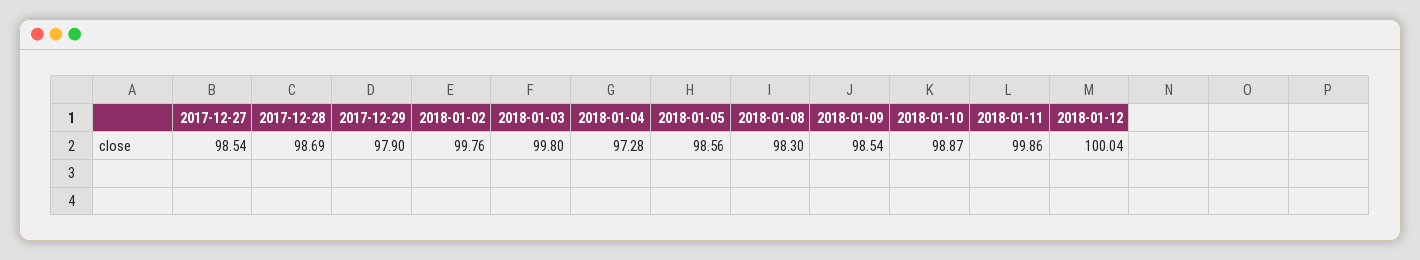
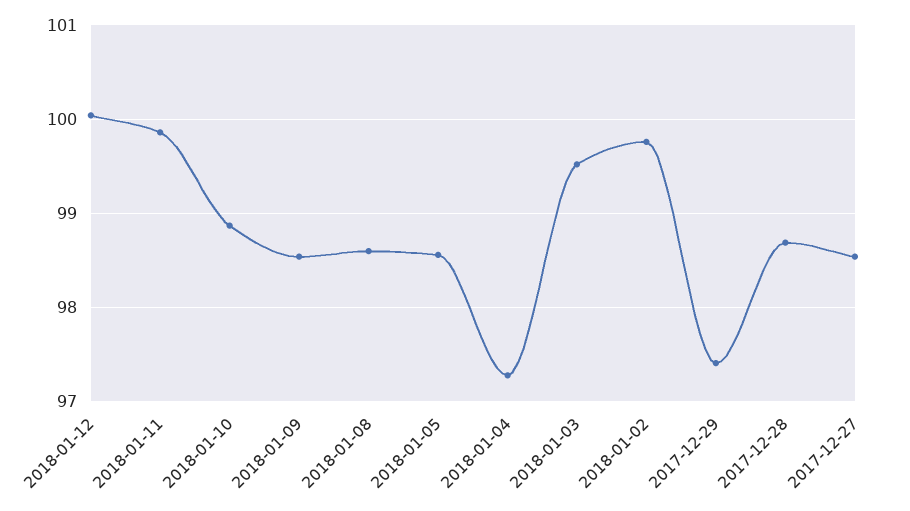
  {
    "2017-12-27": 98.54,
    "2017-12-28": 98.69,
-   "2017-12-29": 97.9,
+   "2017-12-29": 97.4,
    "2018-01-02": 99.76,
-   "2018-01-03": 99.8,
+   "2018-01-03": 99.5,
    "2018-01-04": 97.28,
    "2018-01-05": 98.56,
-   "2018-01-08": 98.3,
+   "2018-01-08": 98.6,
    "2018-01-09": 98.54,
    "2018-01-10": 98.87,
    "2018-01-11": 99.86,
    "2018-01-12": 100.04
  }

